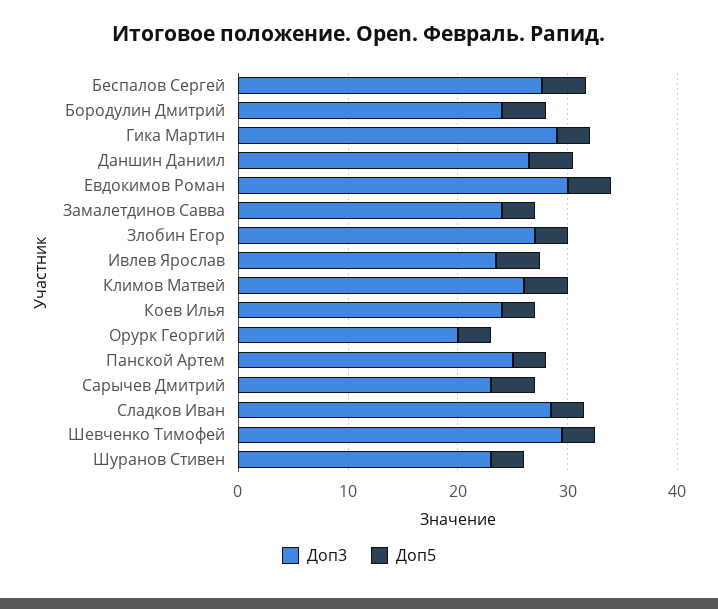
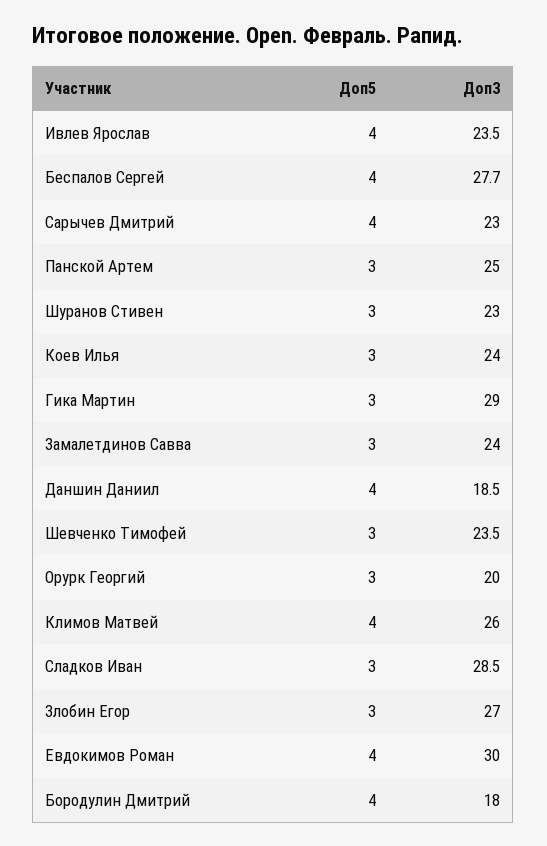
  {
    "Доп3": {
      "Беспалов Сергей": 27.7,
-     "Бородулин Дмитрий": 24,
+     "Бородулин Дмитрий": 18,
      "Гика Мартин": 29,
-     "Даншин Даниил": 26,
+     "Даншин Даниил": 18.5,
      "Евдокимов Роман": 30,
      "Замалетдинов Савва": 24,
      "Злобин Егор": 27,
      "Ивлев Ярослав": 23.5,
      "Климов Матвей": 26,
      "Коев Илья": 24,
      "Орурк Георгий": 20,
      "Панской Артем": 25,
      "Сарычев Дмитрий": 23,
      "Сладков Иван": 28.5,
-     "Шевченко Тимофей": 30,
+     "Шевченко Тимофей": 23.5,
      "Шуранов Стивен": 23
    },
    "Доп5": {
      "Беспалов Сергей": 4,
      "Бородулин Дмитрий": 4,
      "Гика Мартин": 3,
      "Даншин Даниил": 4,
      "Евдокимов Роман": 4,
      "Замалетдинов Савва": 3,
      "Злобин Егор": 3,
      "Ивлев Ярослав": 4,
      "Климов Матвей": 4,
      "Коев Илья": 3,
      "Орурк Георгий": 3,
      "Панской Артем": 3,
      "Сарычев Дмитрий": 4,
      "Сладков Иван": 3,
      "Шевченко Тимофей": 3,
      "Шуранов Стивен": 3
    }
  }

